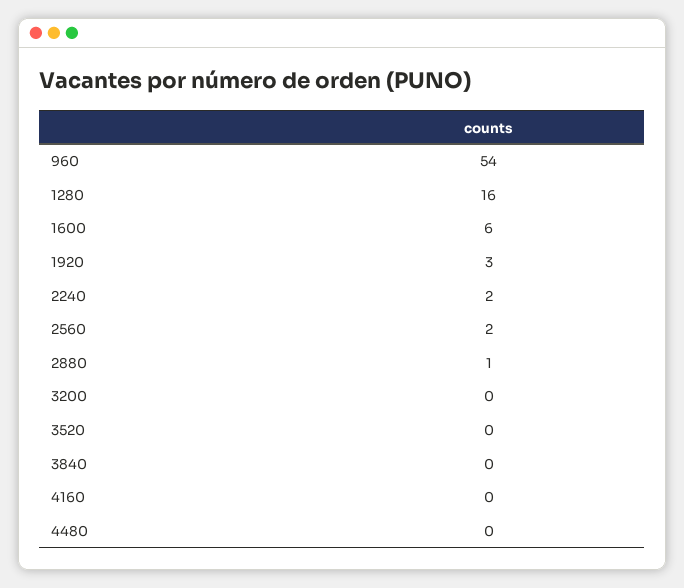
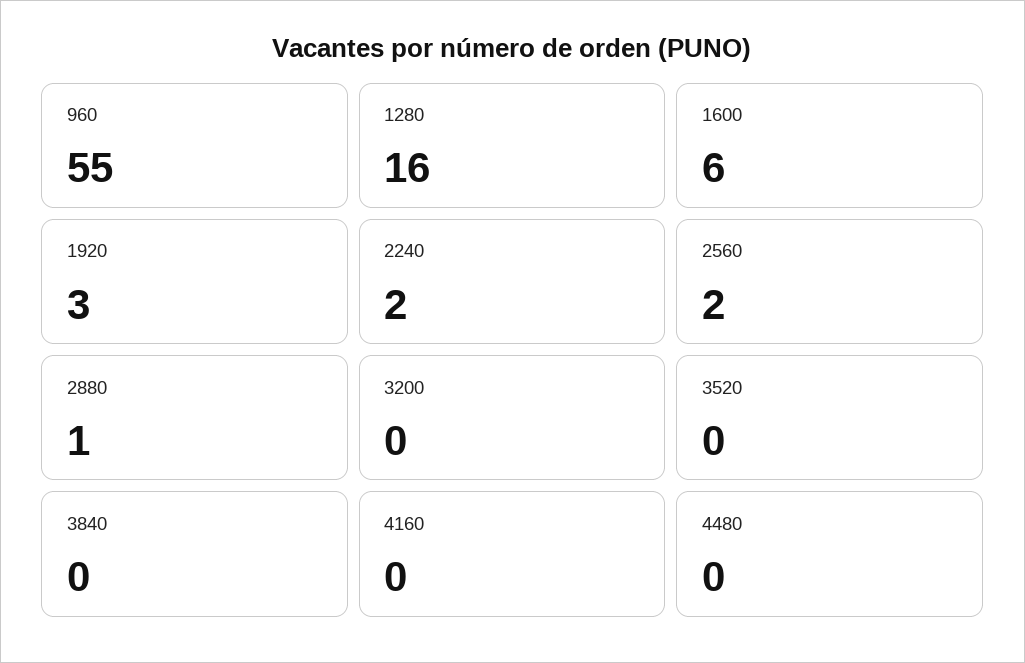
  {
-   "960": 54,
+   "960": 55,
    "1280": 16,
    "1600": 6,
    "1920": 3,
    "2240": 2,
    "2560": 2,
    "2880": 1,
    "3200": 0,
    "3520": 0,
    "3840": 0,
    "4160": 0,
    "4480": 0
  }

